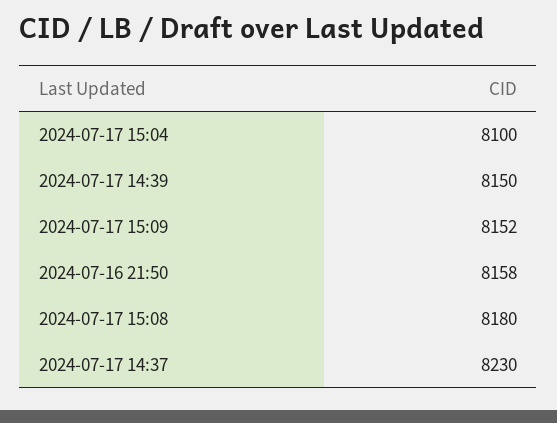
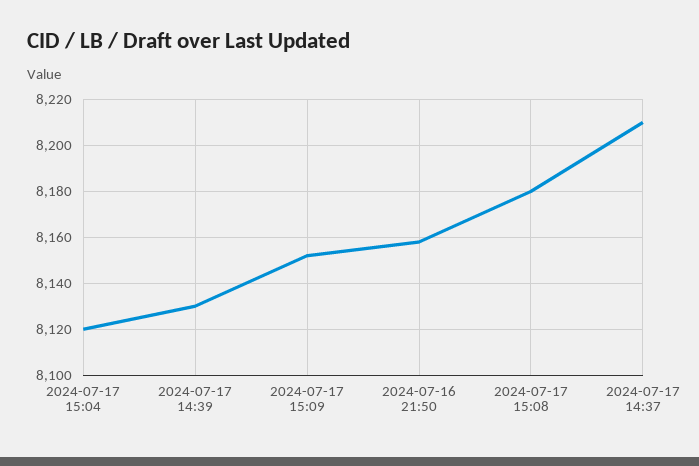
  {
-   "2024-07-17 15:04": 8100,
+   "2024-07-17 15:04": 8120,
-   "2024-07-17 14:39": 8150,
+   "2024-07-17 14:39": 8130,
    "2024-07-17 15:09": 8152,
    "2024-07-16 21:50": 8158,
    "2024-07-17 15:08": 8180,
-   "2024-07-17 14:37": 8230
+   "2024-07-17 14:37": 8210
  }

